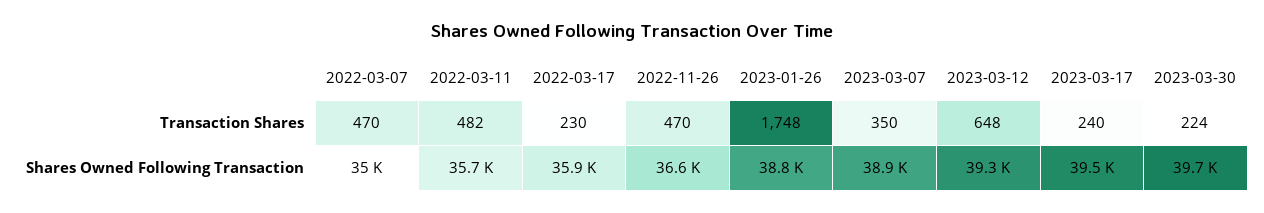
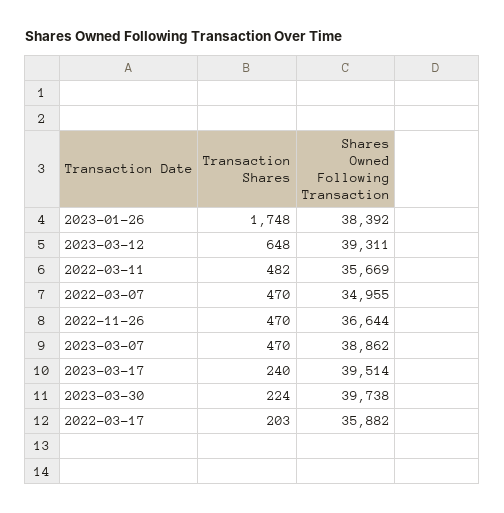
  {
    "2022-03-07": {
      "Transaction Shares": 470,
      "Shares Owned Following Transaction": 34955
    },
    "2022-03-11": {
      "Transaction Shares": 482,
      "Shares Owned Following Transaction": 35669
    },
    "2022-03-17": {
-     "Transaction Shares": 230,
+     "Transaction Shares": 203,
      "Shares Owned Following Transaction": 35882
    },
    "2022-11-26": {
      "Transaction Shares": 470,
      "Shares Owned Following Transaction": 36644
    },
    "2023-01-26": {
      "Transaction Shares": 1748,
-     "Shares Owned Following Transaction": 38800
+     "Shares Owned Following Transaction": 38392
    },
    "2023-03-07": {
-     "Transaction Shares": 350,
+     "Transaction Shares": 470,
      "Shares Owned Following Transaction": 38862
    },
    "2023-03-12": {
      "Transaction Shares": 648,
      "Shares Owned Following Transaction": 39311
    },
    "2023-03-17": {
      "Transaction Shares": 240,
      "Shares Owned Following Transaction": 39514
    },
    "2023-03-30": {
      "Transaction Shares": 224,
      "Shares Owned Following Transaction": 39738
    }
  }

